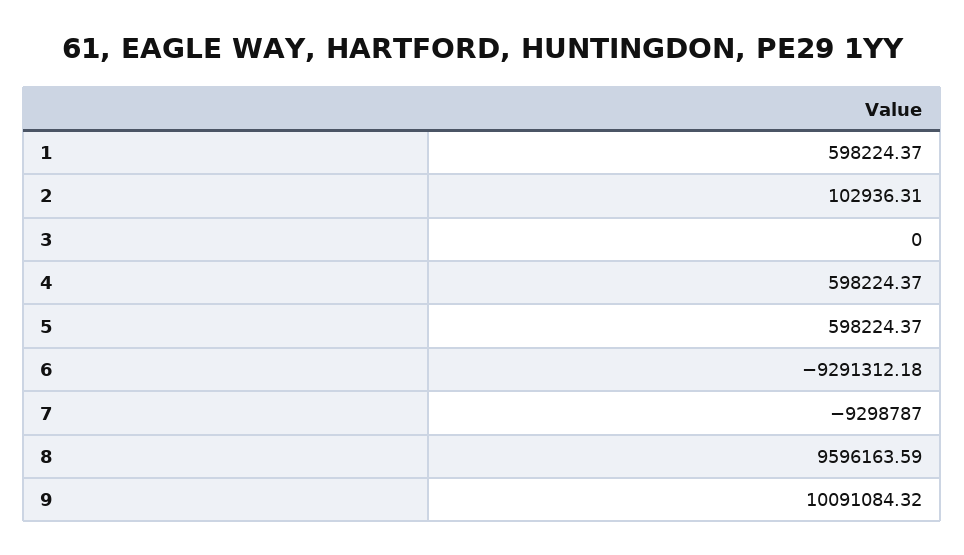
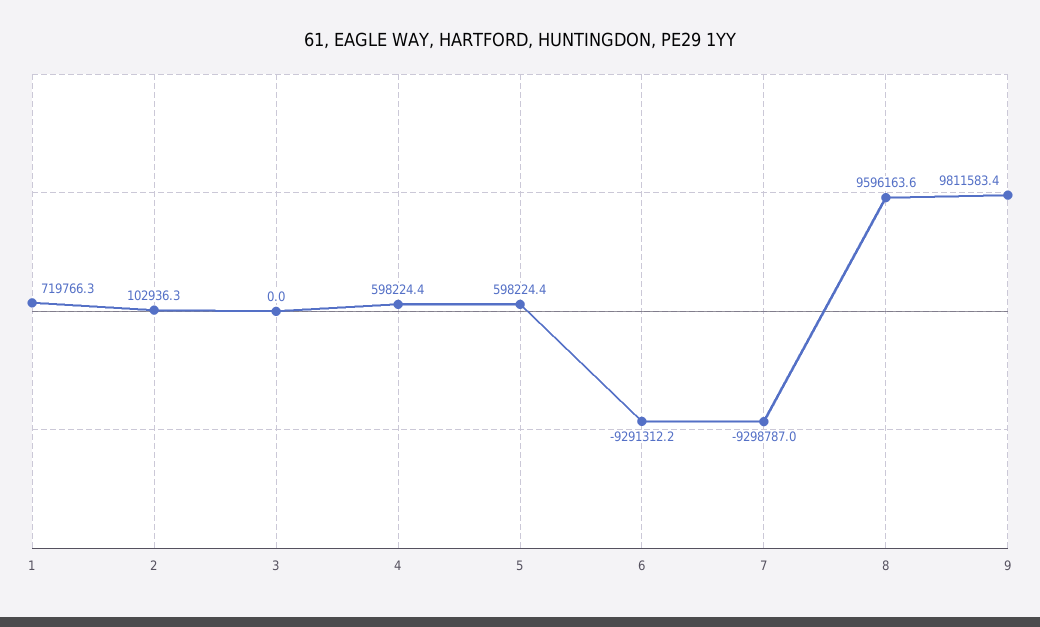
  {
-   "1": 598224.37,
+   "1": 719766.3,
    "2": 102936.31,
    "3": 0,
    "4": 598224.37,
    "5": 598224.37,
    "6": -9291312.18,
    "7": -9298787,
    "8": 9596163.59,
-   "9": 10091084.32
+   "9": 9811583.4
  }

